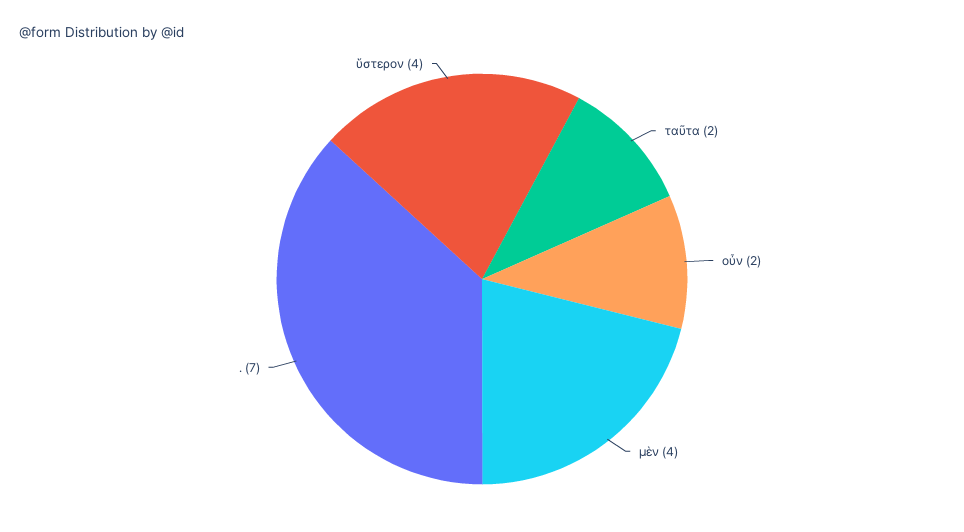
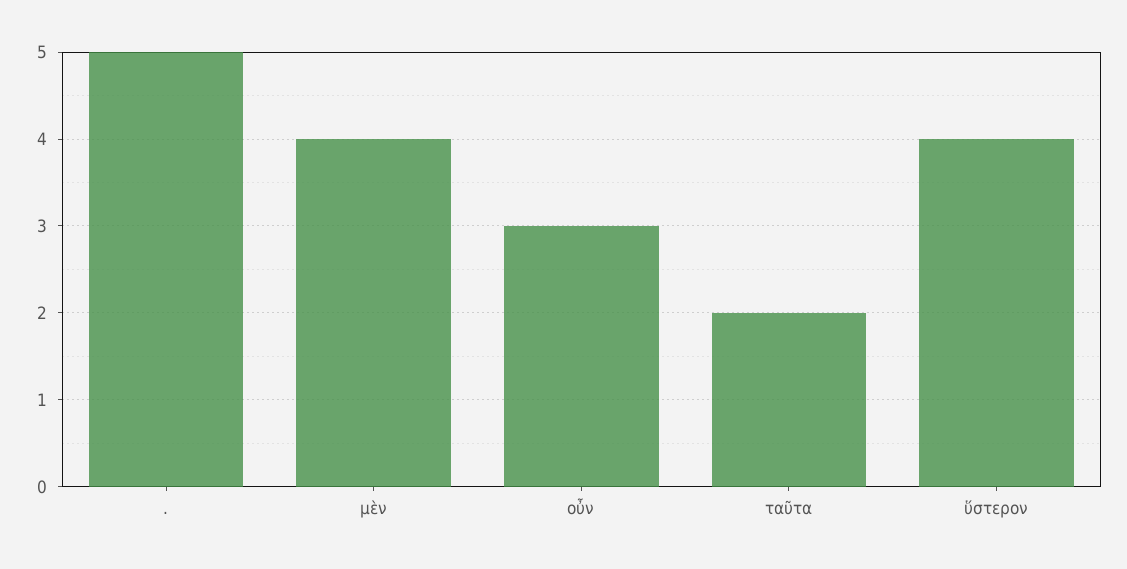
  {
    "ταῦτα": 2,
-   "οὖν": 2,
+   "οὖν": 3,
    "μὲν": 4,
-   ".": 7,
+   ".": 5,
    "ὕστερον": 4
  }

